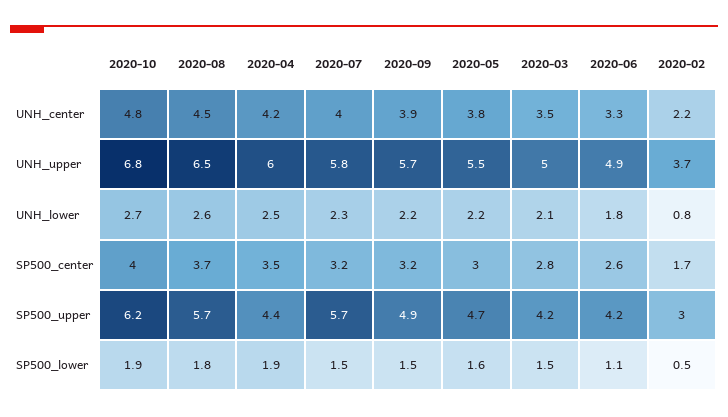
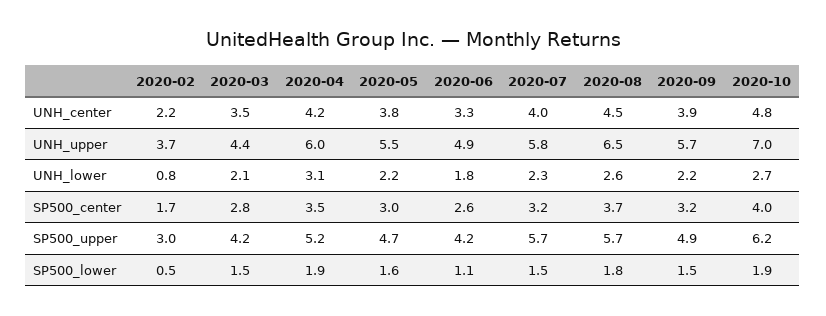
  {
    "2020-10": {
      "UNH_center": 4.8,
-     "UNH_upper": 6.8,
+     "UNH_upper": 7,
      "UNH_lower": 2.7,
      "SP500_center": 4,
      "SP500_upper": 6.2,
      "SP500_lower": 1.9
    },
    "2020-08": {
      "UNH_center": 4.5,
      "UNH_upper": 6.5,
      "UNH_lower": 2.6,
      "SP500_center": 3.7,
      "SP500_upper": 5.7,
      "SP500_lower": 1.8
    },
    "2020-04": {
      "UNH_center": 4.2,
      "UNH_upper": 6,
-     "UNH_lower": 2.5,
+     "UNH_lower": 3.1,
      "SP500_center": 3.5,
-     "SP500_upper": 4.4,
+     "SP500_upper": 5.2,
      "SP500_lower": 1.9
    },
    "2020-07": {
      "UNH_center": 4,
      "UNH_upper": 5.8,
      "UNH_lower": 2.3,
      "SP500_center": 3.2,
      "SP500_upper": 5.7,
      "SP500_lower": 1.5
    },
    "2020-09": {
      "UNH_center": 3.9,
      "UNH_upper": 5.7,
      "UNH_lower": 2.2,
      "SP500_center": 3.2,
      "SP500_upper": 4.9,
      "SP500_lower": 1.5
    },
    "2020-05": {
      "UNH_center": 3.8,
      "UNH_upper": 5.5,
      "UNH_lower": 2.2,
      "SP500_center": 3,
      "SP500_upper": 4.7,
      "SP500_lower": 1.6
    },
    "2020-03": {
      "UNH_center": 3.5,
-     "UNH_upper": 5,
+     "UNH_upper": 4.4,
      "UNH_lower": 2.1,
      "SP500_center": 2.8,
      "SP500_upper": 4.2,
      "SP500_lower": 1.5
    },
    "2020-06": {
      "UNH_center": 3.3,
      "UNH_upper": 4.9,
      "UNH_lower": 1.8,
      "SP500_center": 2.6,
      "SP500_upper": 4.2,
      "SP500_lower": 1.1
    },
    "2020-02": {
      "UNH_center": 2.2,
      "UNH_upper": 3.7,
      "UNH_lower": 0.8,
      "SP500_center": 1.7,
      "SP500_upper": 3,
      "SP500_lower": 0.5
    }
  }

